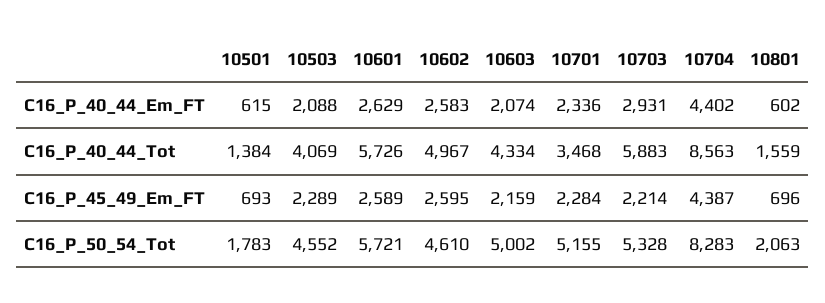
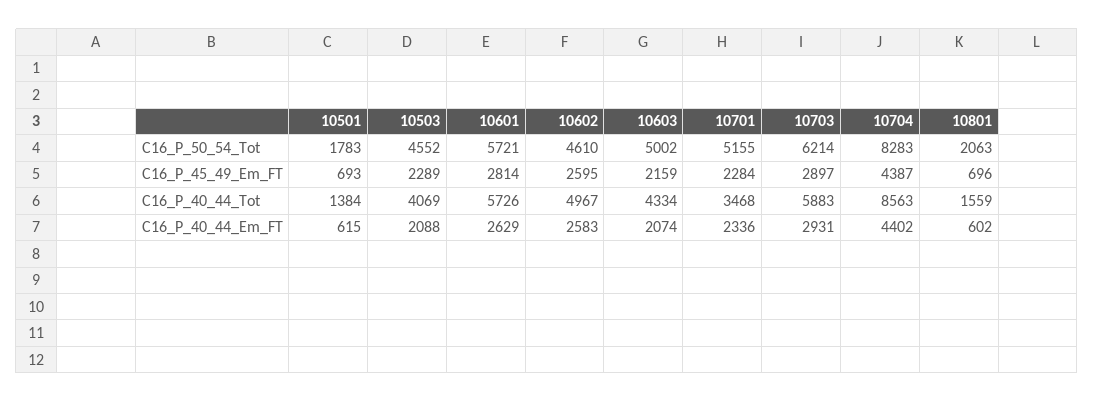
  {
    "10501": {
      "C16_P_40_44_Em_FT": 615,
      "C16_P_40_44_Tot": 1384,
      "C16_P_45_49_Em_FT": 693,
      "C16_P_50_54_Tot": 1783
    },
    "10503": {
      "C16_P_40_44_Em_FT": 2088,
      "C16_P_40_44_Tot": 4069,
      "C16_P_45_49_Em_FT": 2289,
      "C16_P_50_54_Tot": 4552
    },
    "10601": {
      "C16_P_40_44_Em_FT": 2629,
      "C16_P_40_44_Tot": 5726,
-     "C16_P_45_49_Em_FT": 2589,
+     "C16_P_45_49_Em_FT": 2814,
      "C16_P_50_54_Tot": 5721
    },
    "10602": {
      "C16_P_40_44_Em_FT": 2583,
      "C16_P_40_44_Tot": 4967,
      "C16_P_45_49_Em_FT": 2595,
      "C16_P_50_54_Tot": 4610
    },
    "10603": {
      "C16_P_40_44_Em_FT": 2074,
      "C16_P_40_44_Tot": 4334,
      "C16_P_45_49_Em_FT": 2159,
      "C16_P_50_54_Tot": 5002
    },
    "10701": {
      "C16_P_40_44_Em_FT": 2336,
      "C16_P_40_44_Tot": 3468,
      "C16_P_45_49_Em_FT": 2284,
      "C16_P_50_54_Tot": 5155
    },
    "10703": {
      "C16_P_40_44_Em_FT": 2931,
      "C16_P_40_44_Tot": 5883,
-     "C16_P_45_49_Em_FT": 2214,
+     "C16_P_45_49_Em_FT": 2897,
-     "C16_P_50_54_Tot": 5328
+     "C16_P_50_54_Tot": 6214
    },
    "10704": {
      "C16_P_40_44_Em_FT": 4402,
      "C16_P_40_44_Tot": 8563,
      "C16_P_45_49_Em_FT": 4387,
      "C16_P_50_54_Tot": 8283
    },
    "10801": {
      "C16_P_40_44_Em_FT": 602,
      "C16_P_40_44_Tot": 1559,
      "C16_P_45_49_Em_FT": 696,
      "C16_P_50_54_Tot": 2063
    }
  }

